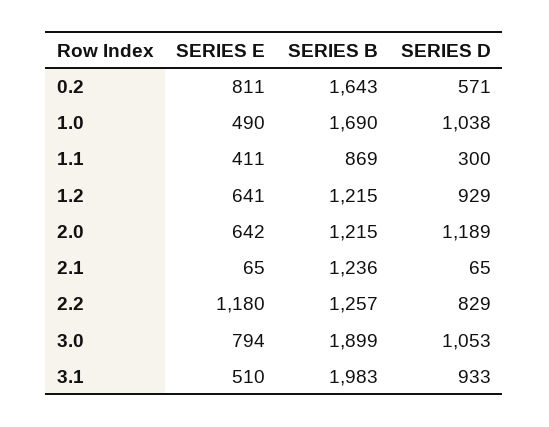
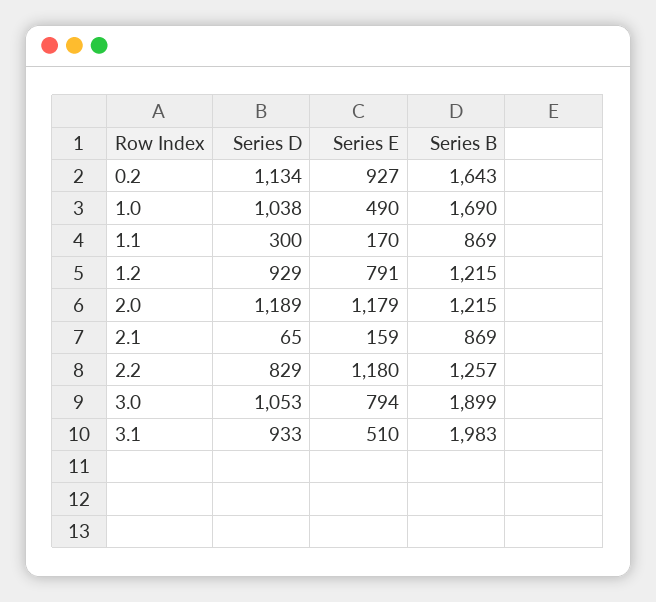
  {
    "SERIES E": {
-     "0.2": 811,
+     "0.2": 927,
      "1.0": 490,
-     "1.1": 411,
+     "1.1": 170,
-     "1.2": 641,
+     "1.2": 791,
-     "2.0": 642,
+     "2.0": 1179,
-     "2.1": 65,
+     "2.1": 159,
      "2.2": 1180,
      "3.0": 794,
      "3.1": 510
    },
    "SERIES B": {
      "0.2": 1643,
      "1.0": 1690,
      "1.1": 869,
      "1.2": 1215,
      "2.0": 1215,
-     "2.1": 1236,
+     "2.1": 869,
      "2.2": 1257,
      "3.0": 1899,
      "3.1": 1983
    },
    "SERIES D": {
-     "0.2": 571,
+     "0.2": 1134,
      "1.0": 1038,
      "1.1": 300,
      "1.2": 929,
      "2.0": 1189,
      "2.1": 65,
      "2.2": 829,
      "3.0": 1053,
      "3.1": 933
    }
  }

